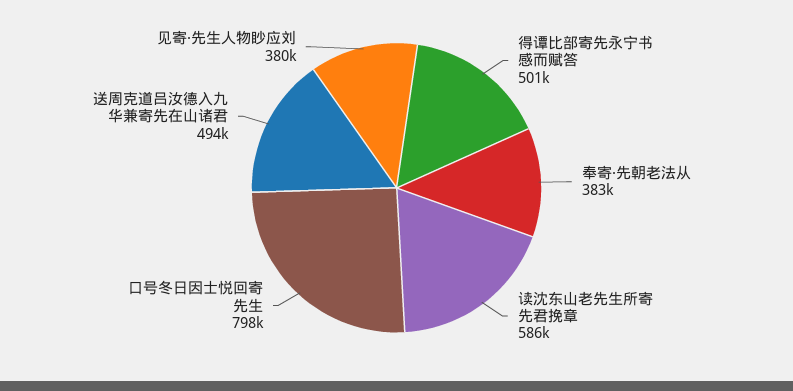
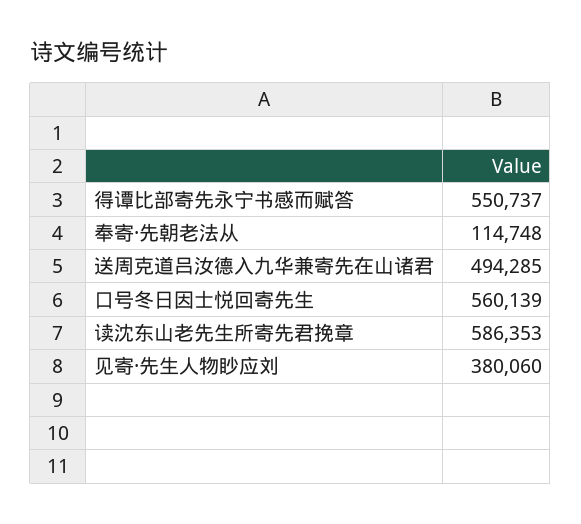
  {
-   "得谭比部寄先永宁书感而赋答": 501000,
+   "得谭比部寄先永宁书感而赋答": 550737,
-   "奉寄·先朝老法从": 383000,
+   "奉寄·先朝老法从": 114748,
    "读沈东山老先生所寄先君挽章": 586353,
-   "口号冬日因士悦回寄先生": 798000,
+   "口号冬日因士悦回寄先生": 560139,
    "送周克道吕汝德入九华兼寄先在山诸君": 494285,
    "见寄·先生人物眇应刘": 380060
  }

